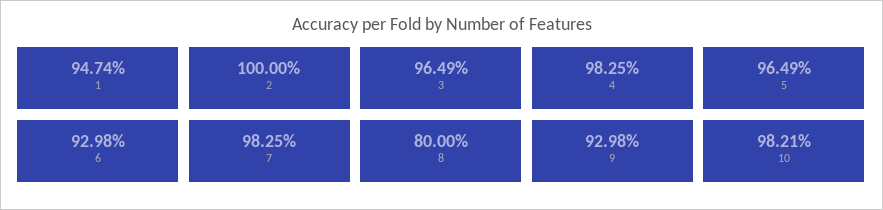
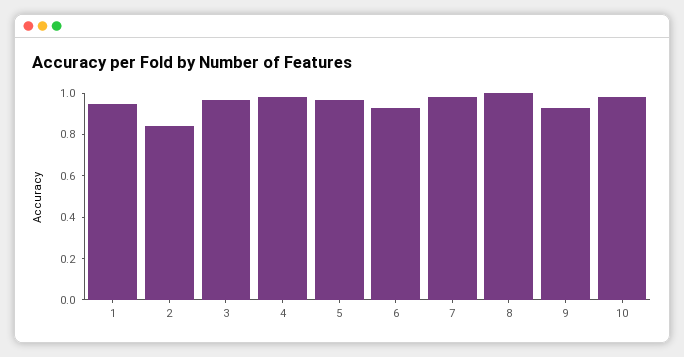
  {
    "1": 0.9474,
-   "2": 1,
+   "2": 0.85,
    "3": 0.9649,
    "4": 0.9825,
    "5": 0.9649,
    "6": 0.9298,
    "7": 0.9825,
-   "8": 0.8,
+   "8": 1,
    "9": 0.9298,
    "10": 0.9821
  }

